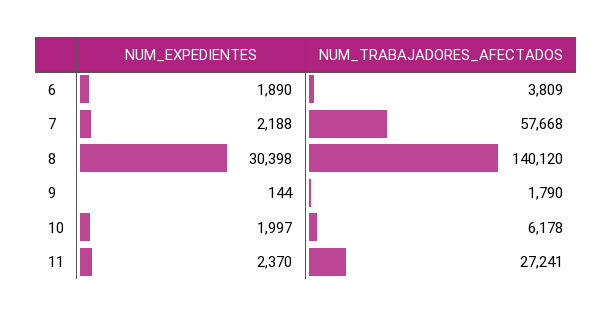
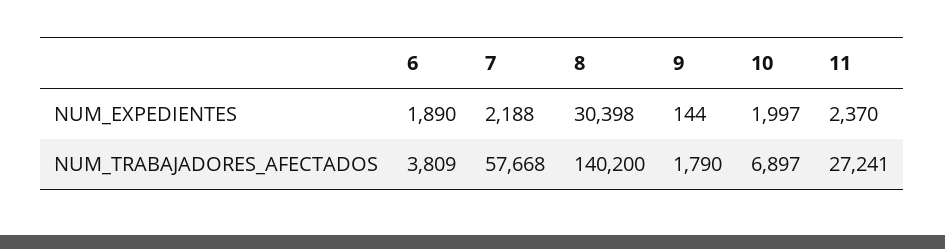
  {
    "NUM_EXPEDIENTES": {
      "6": 1890,
      "7": 2188,
      "8": 30398,
      "9": 144,
      "10": 1997,
      "11": 2370
    },
    "NUM_TRABAJADORES_AFECTADOS": {
      "6": 3809,
      "7": 57668,
-     "8": 140120,
+     "8": 140200,
      "9": 1790,
-     "10": 6178,
+     "10": 6897,
      "11": 27241
    }
  }

